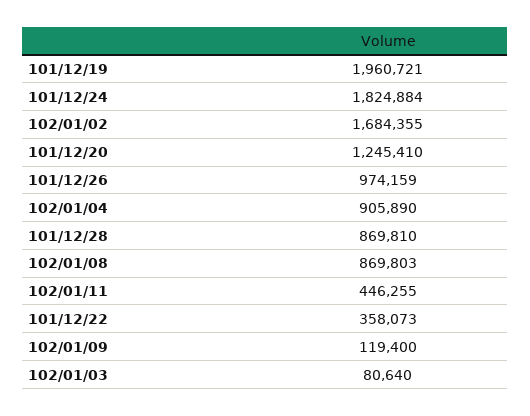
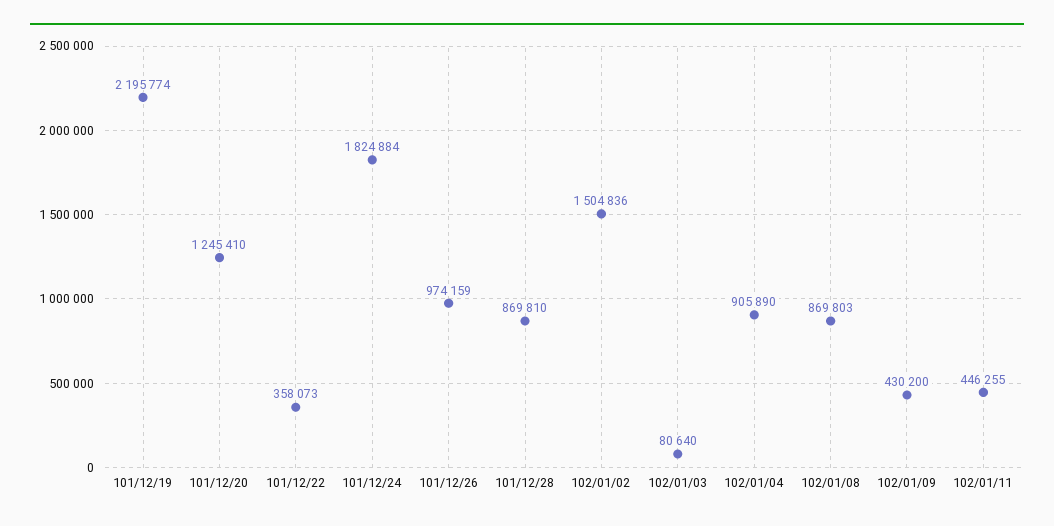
  {
-   "101/12/19": 1960721,
+   "101/12/19": 2195774,
    "101/12/24": 1824884,
-   "102/01/02": 1684355,
+   "102/01/02": 1504836,
    "101/12/20": 1245410,
    "101/12/26": 974159,
    "102/01/04": 905890,
    "101/12/28": 869810,
    "102/01/08": 869803,
    "102/01/11": 446255,
    "101/12/22": 358073,
-   "102/01/09": 119400,
+   "102/01/09": 430200,
    "102/01/03": 80640
  }

